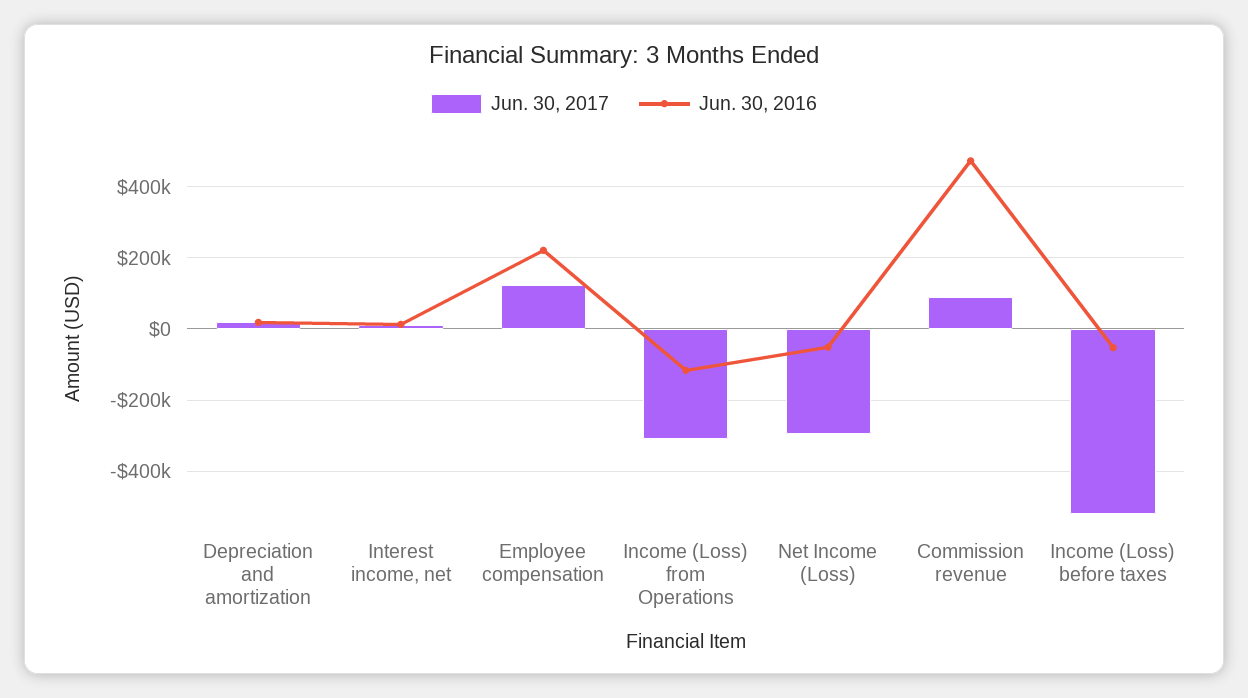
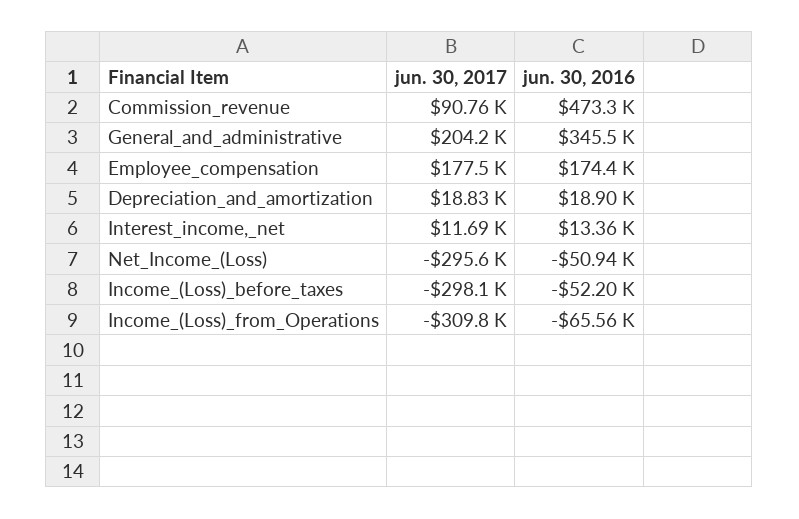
  {
    "Jun. 30, 2017": {
      "Depreciation and amortization": 18830,
      "Interest income, net": 11690,
-     "Employee compensation": 120000,
+     "Employee compensation": 177500,
      "Income (Loss) from Operations": -309800,
      "Net Income (Loss)": -295600,
      "Commission revenue": 90760,
-     "Income (Loss) before taxes": -520000
+     "Income (Loss) before taxes": -298100,
+     "General_and_administrative": 204200
    },
    "Jun. 30, 2016": {
      "Depreciation and amortization": 18900,
      "Interest income, net": 13360,
-     "Employee compensation": 220000,
+     "Employee compensation": 174400,
-     "Income (Loss) from Operations": -120000,
+     "Income (Loss) from Operations": -65560,
      "Net Income (Loss)": -50940,
      "Commission revenue": 473300,
-     "Income (Loss) before taxes": -52200
+     "Income (Loss) before taxes": -52200,
+     "General_and_administrative": 345500
    }
  }

